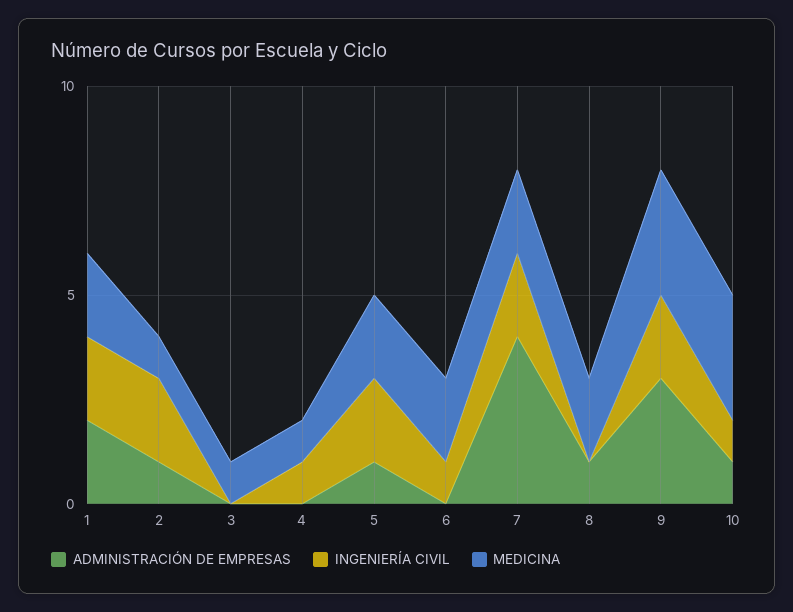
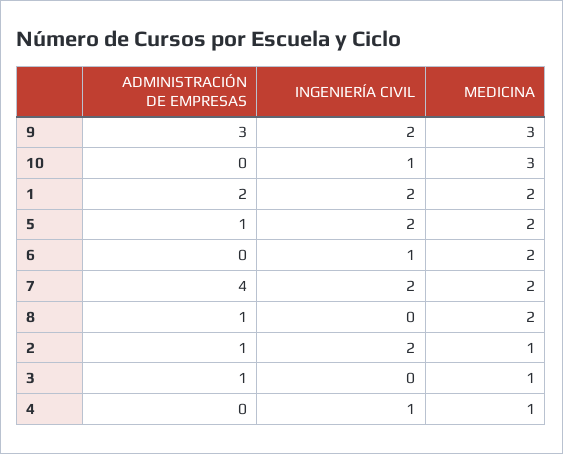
  {
    "ADMINISTRACIÓN DE EMPRESAS": {
      "1": 2,
      "2": 1,
-     "3": 0,
+     "3": 1,
      "4": 0,
      "5": 1,
      "6": 0,
      "7": 4,
      "8": 1,
      "9": 3,
-     "10": 1
+     "10": 0
    },
    "INGENIERÍA CIVIL": {
      "1": 2,
      "2": 2,
      "3": 0,
      "4": 1,
      "5": 2,
      "6": 1,
      "7": 2,
      "8": 0,
      "9": 2,
      "10": 1
    },
    "MEDICINA": {
      "1": 2,
      "2": 1,
      "3": 1,
      "4": 1,
      "5": 2,
      "6": 2,
      "7": 2,
      "8": 2,
      "9": 3,
      "10": 3
    }
  }

